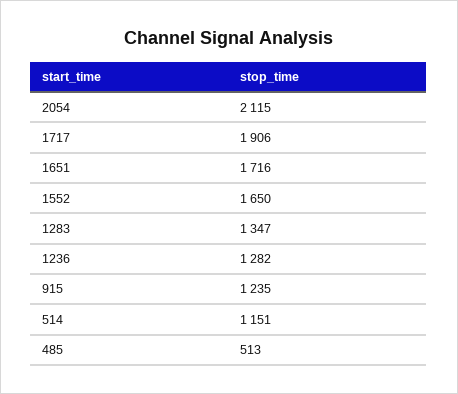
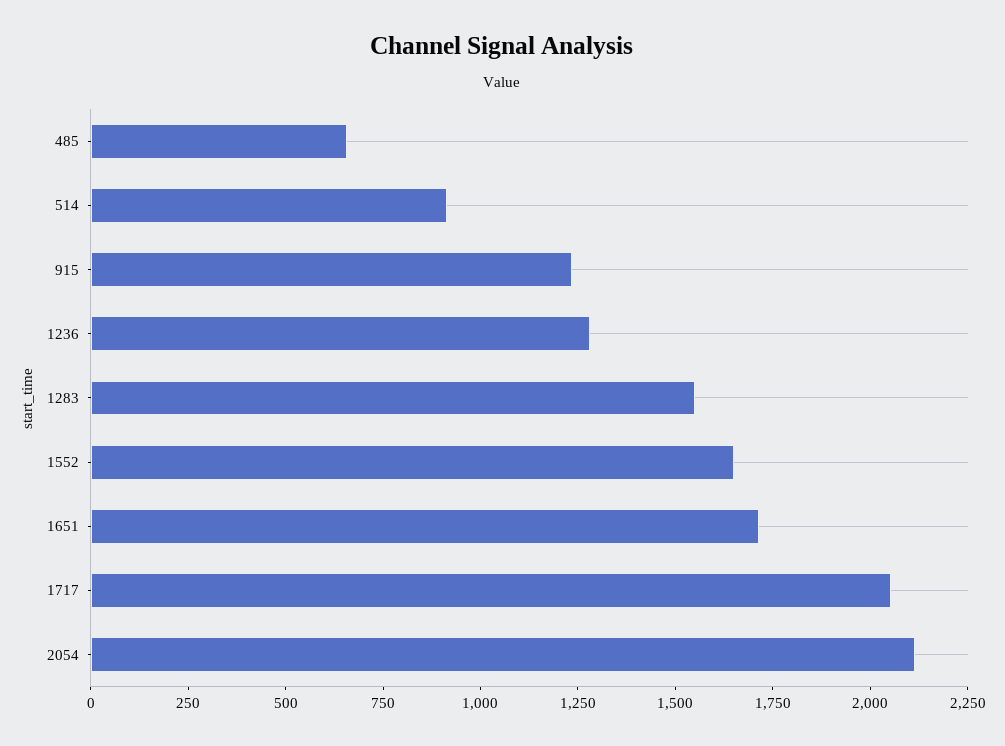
  {
    "2054": 2115,
-   "1717": 1906,
+   "1717": 2050,
    "1651": 1716,
    "1552": 1650,
-   "1283": 1347,
+   "1283": 1550,
    "1236": 1282,
    "915": 1235,
-   "514": 1151,
+   "514": 900,
-   "485": 513
+   "485": 650
  }

